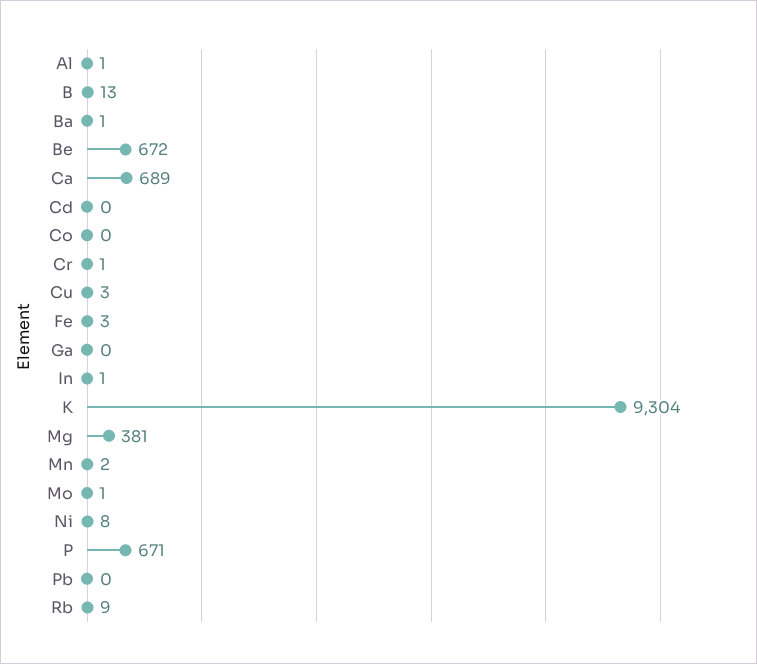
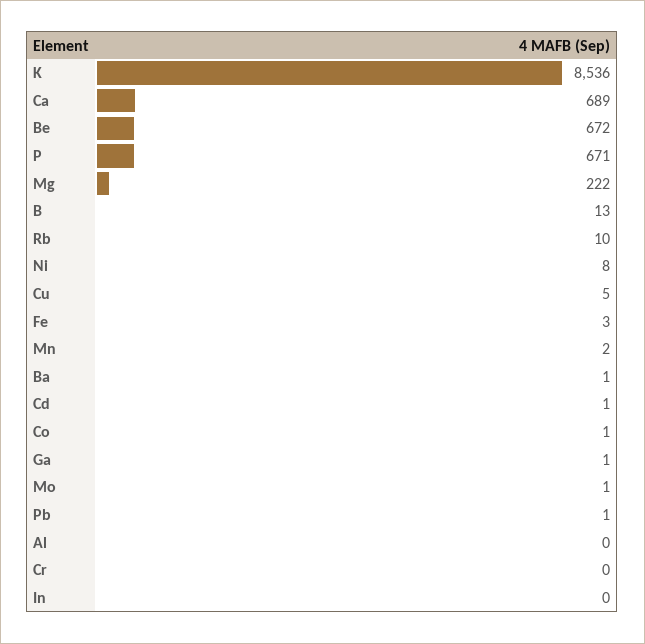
  {
-   "Al": 1,
+   "Al": 0,
    "B": 13,
    "Ba": 1,
    "Be": 672,
    "Ca": 689,
-   "Cd": 0,
+   "Cd": 1,
-   "Co": 0,
+   "Co": 1,
-   "Cr": 1,
+   "Cr": 0,
-   "Cu": 3,
+   "Cu": 5,
    "Fe": 3,
-   "Ga": 0,
+   "Ga": 1,
-   "In": 1,
+   "In": 0,
-   "K": 9304,
+   "K": 8536,
-   "Mg": 381,
+   "Mg": 222,
    "Mn": 2,
    "Mo": 1,
    "Ni": 8,
    "P": 671,
-   "Pb": 0,
+   "Pb": 1,
-   "Rb": 9
+   "Rb": 10
  }

